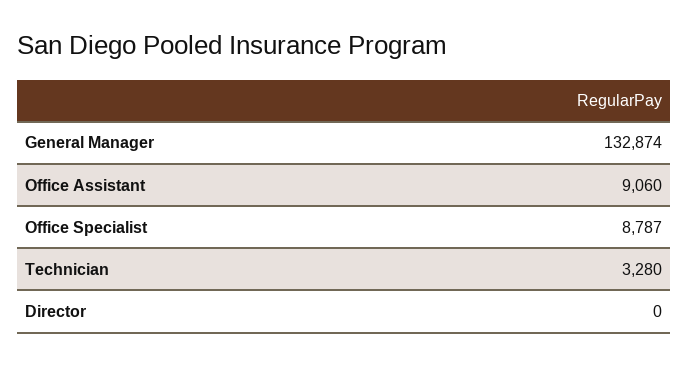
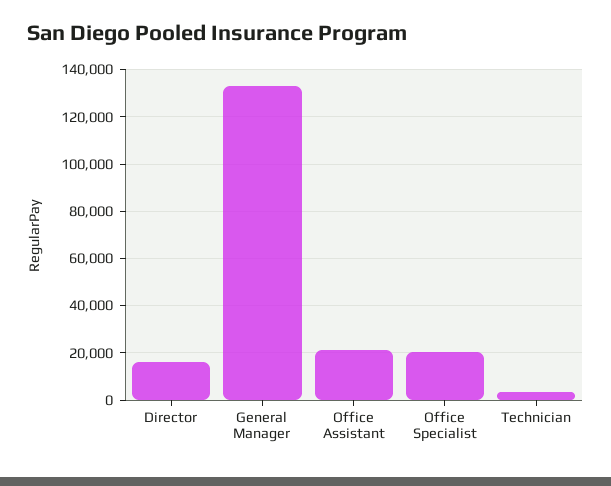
  {
    "General Manager": 132874,
-   "Office Assistant": 9060,
+   "Office Assistant": 20000,
-   "Office Specialist": 8787,
+   "Office Specialist": 20000,
    "Technician": 3280,
-   "Director": 0
+   "Director": 15000
  }

